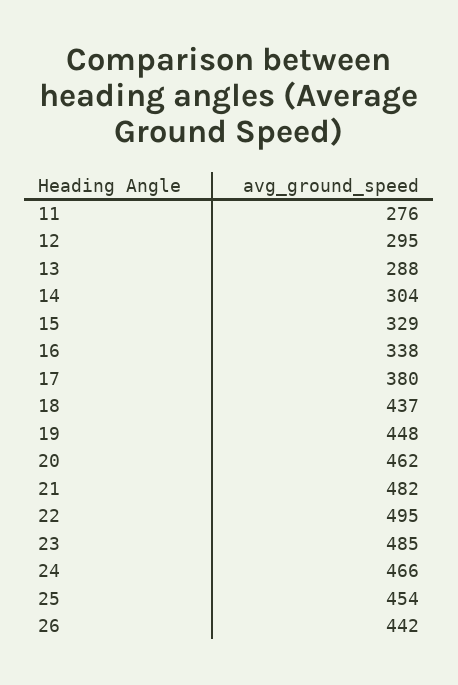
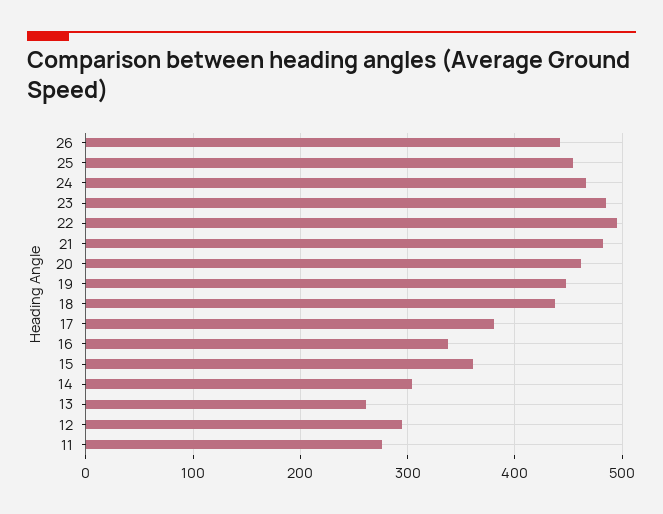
  {
    "11": 276,
    "12": 295,
-   "13": 288,
+   "13": 260,
    "14": 304,
-   "15": 329,
+   "15": 360,
    "16": 338,
    "17": 380,
    "18": 437,
    "19": 448,
    "20": 462,
    "21": 482,
    "22": 495,
    "23": 485,
    "24": 466,
    "25": 454,
    "26": 442
  }

